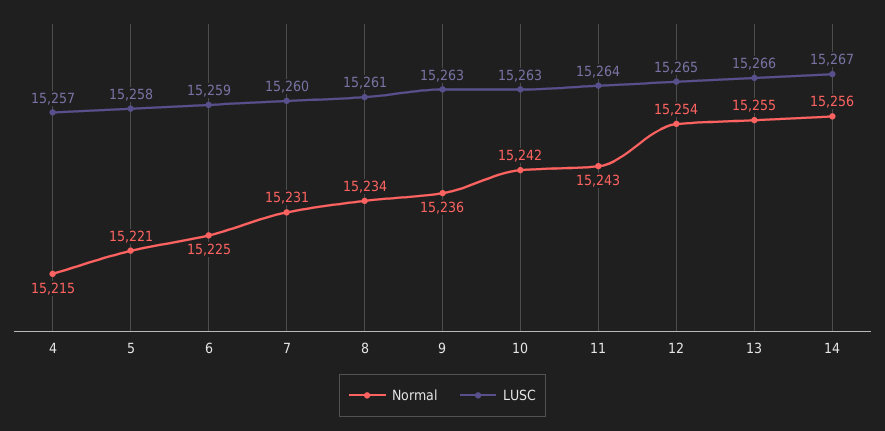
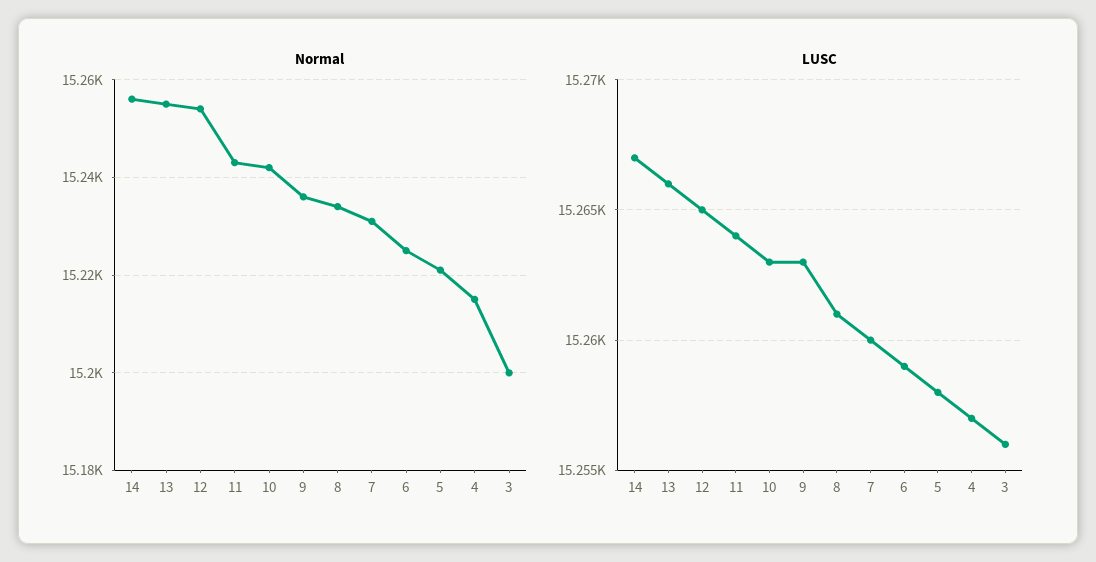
  {
    "Normal": {
      "4": 15215,
      "5": 15221,
      "6": 15225,
      "7": 15231,
      "8": 15234,
      "9": 15236,
      "10": 15242,
      "11": 15243,
      "12": 15254,
      "13": 15255,
-     "14": 15256
+     "14": 15256,
+     "3": 15200
    },
    "LUSC": {
      "4": 15257,
      "5": 15258,
      "6": 15259,
      "7": 15260,
      "8": 15261,
      "9": 15263,
      "10": 15263,
      "11": 15264,
      "12": 15265,
      "13": 15266,
-     "14": 15267
+     "14": 15267,
+     "3": 15256
    }
  }

